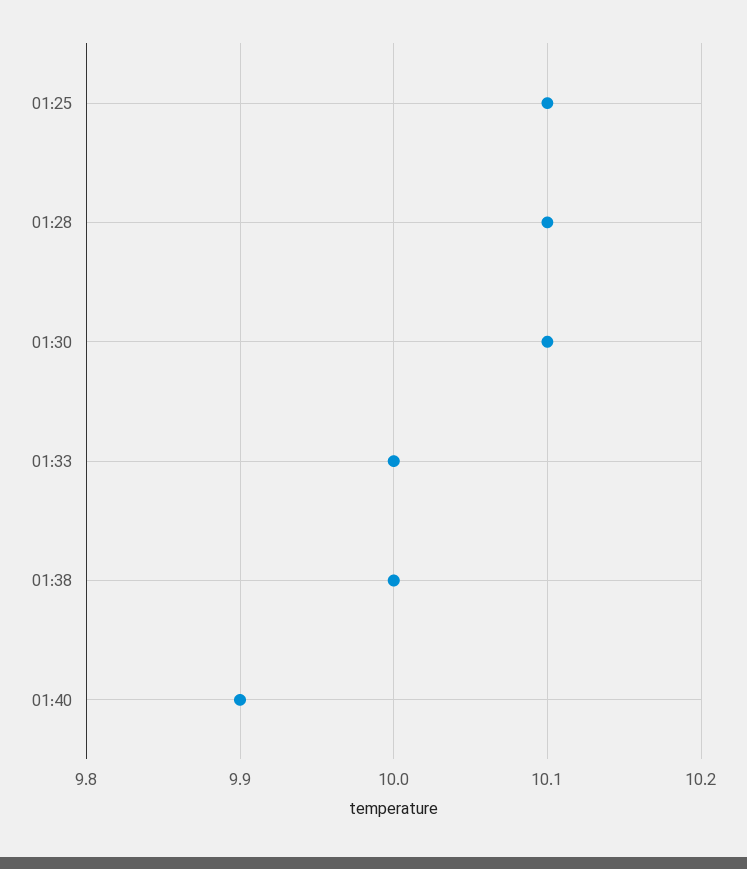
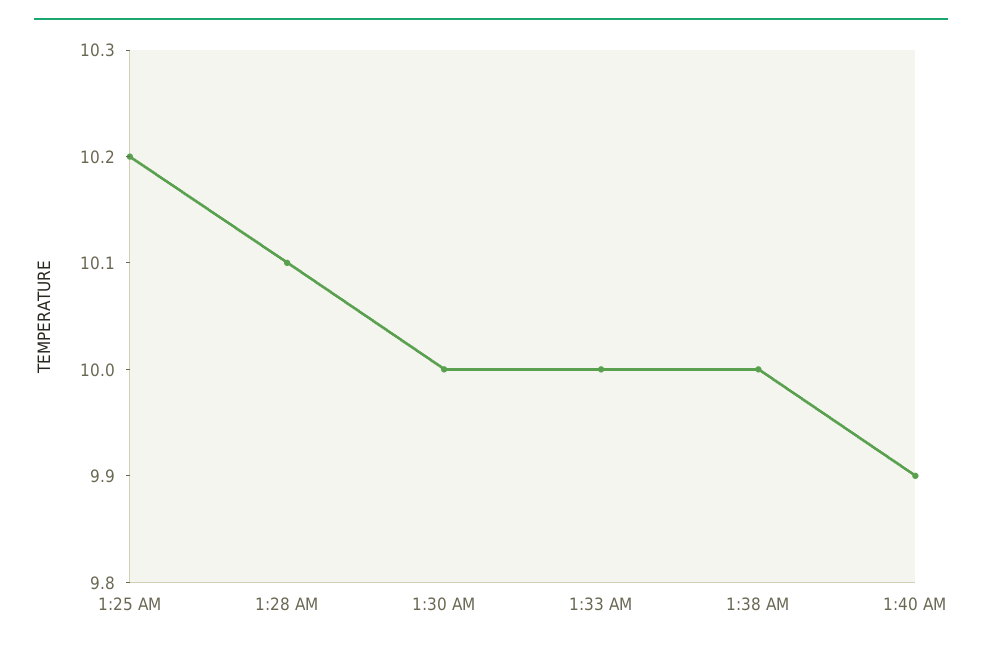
  {
-   "01:25": 10.1,
+   "01:25": 10.2,
    "01:28": 10.1,
-   "01:30": 10.1,
+   "01:30": 10,
    "01:33": 10,
    "01:38": 10,
    "01:40": 9.9
  }

